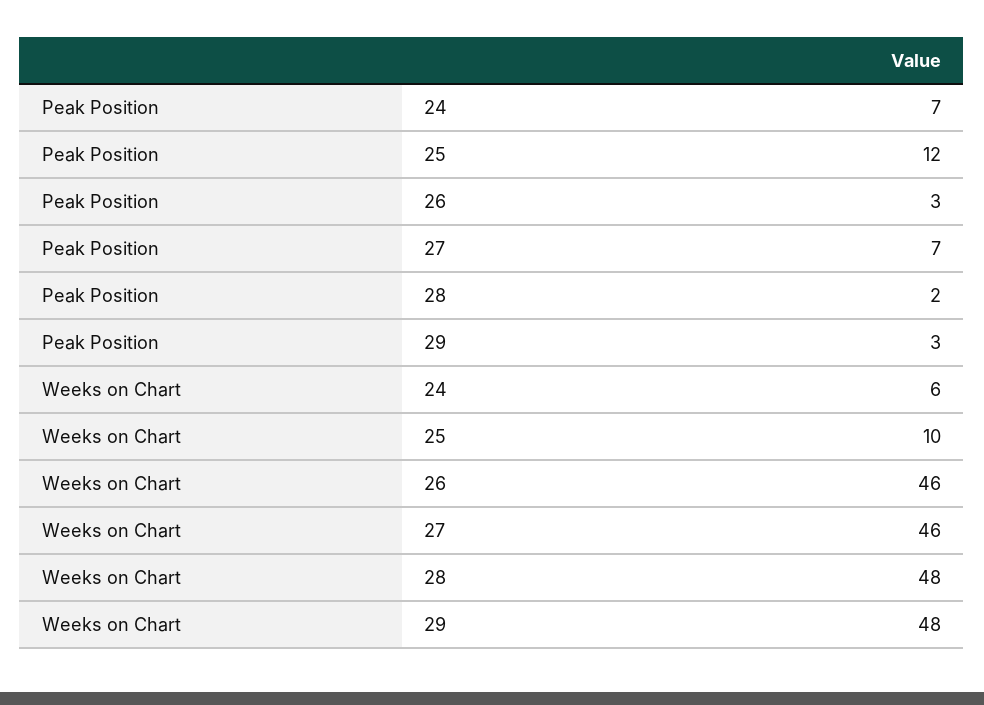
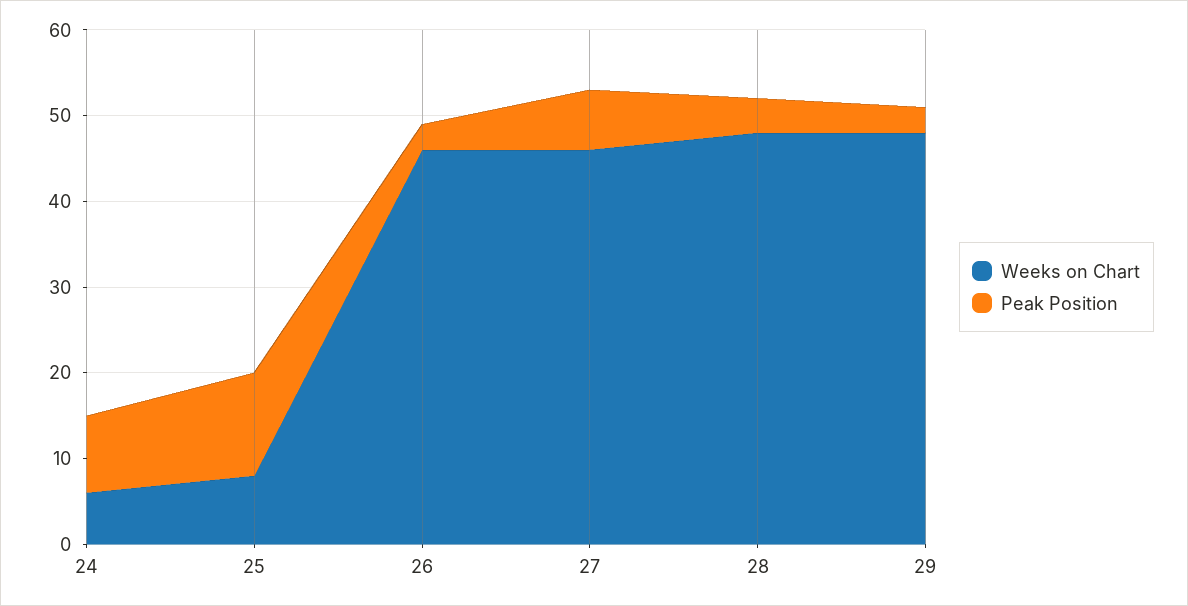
  {
    "Peak Position": {
-     "24": 7,
+     "24": 9,
      "25": 12,
      "26": 3,
      "27": 7,
-     "28": 2,
+     "28": 4,
      "29": 3
    },
    "Weeks on Chart": {
      "24": 6,
-     "25": 10,
+     "25": 8,
      "26": 46,
      "27": 46,
      "28": 48,
      "29": 48
    }
  }

